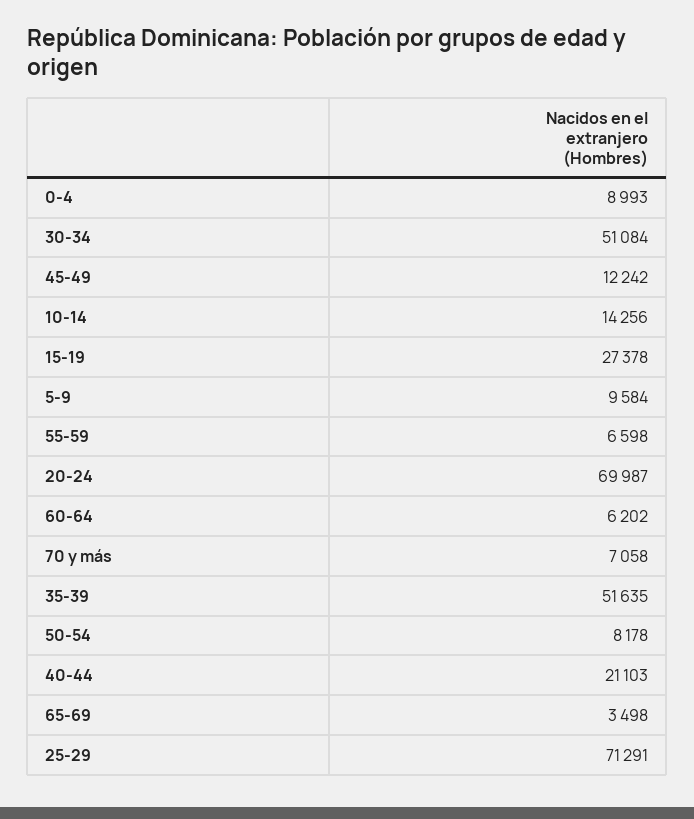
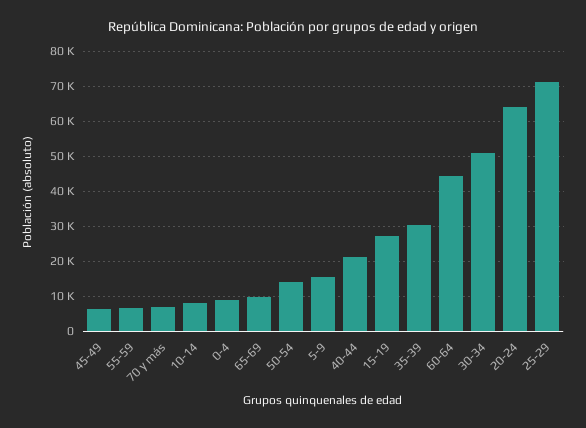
  {
    "0-4": 8993,
    "30-34": 51084,
-   "45-49": 12242,
+   "45-49": 6000,
-   "10-14": 14256,
+   "10-14": 8000,
    "15-19": 27378,
-   "5-9": 9584,
+   "5-9": 16000,
    "55-59": 6598,
-   "20-24": 69987,
+   "20-24": 64000,
-   "60-64": 6202,
+   "60-64": 44000,
    "70 y más": 7058,
-   "35-39": 51635,
+   "35-39": 30000,
-   "50-54": 8178,
+   "50-54": 14000,
    "40-44": 21103,
-   "65-69": 3498,
+   "65-69": 10000,
    "25-29": 71291
  }

